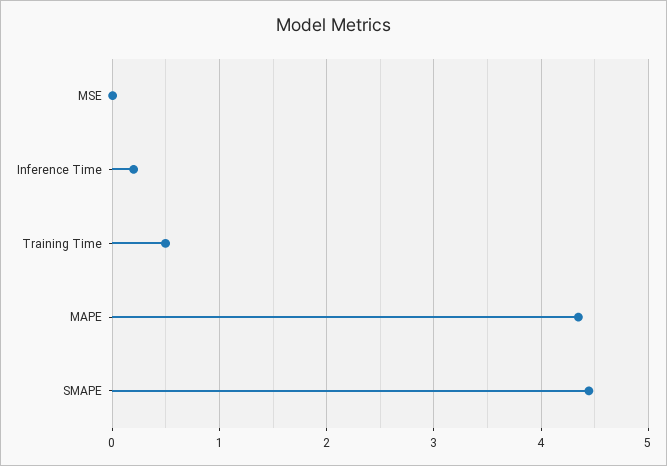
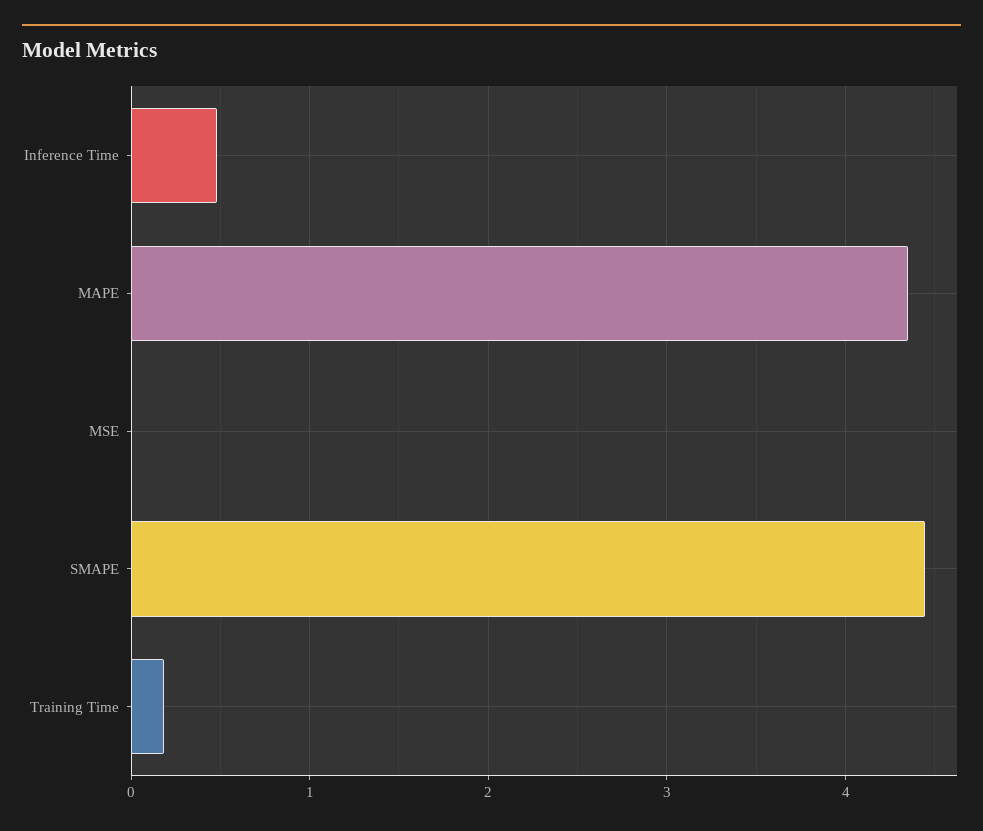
  {
    "MSE": 0,
-   "Inference Time": 0.2,
+   "Inference Time": 0.5,
-   "Training Time": 0.5,
+   "Training Time": 0.2,
    "MAPE": 4.3,
    "SMAPE": 4.4
  }

